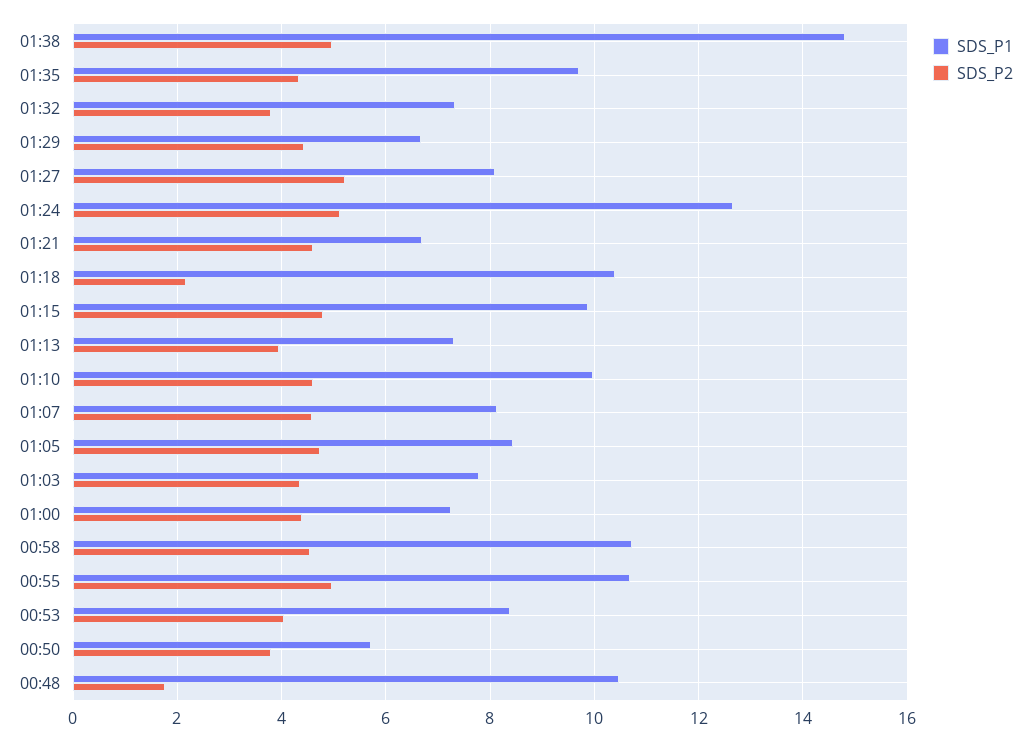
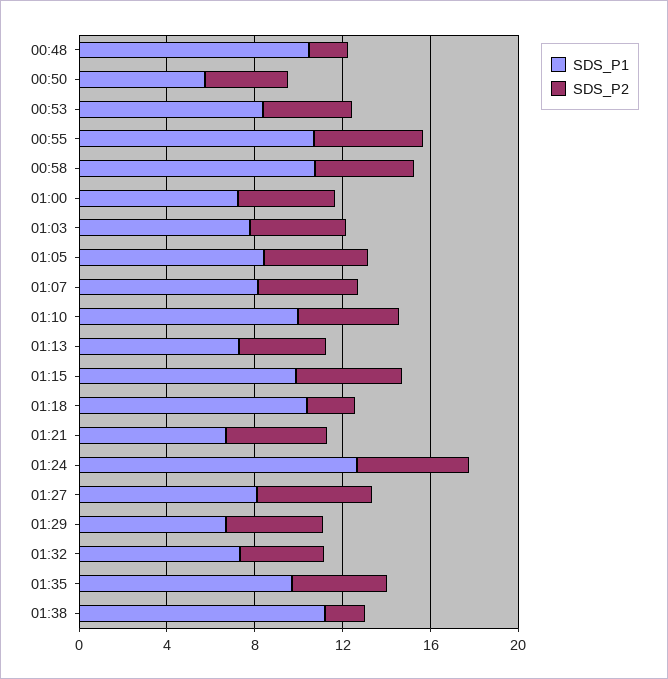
  {
    "SDS_P1": {
-     "01:38": 14.8,
+     "01:38": 11,
      "01:35": 9.8,
      "01:32": 7.4,
      "01:29": 6.6,
      "01:27": 8.2,
      "01:24": 12.6,
      "01:21": 6.8,
      "01:18": 10.4,
      "01:15": 9.8,
      "01:13": 7.4,
      "01:10": 10,
      "01:07": 8.2,
      "01:05": 8.4,
      "01:03": 7.8,
      "01:00": 7.2,
      "00:58": 10.8,
      "00:55": 10.6,
      "00:53": 8.4,
      "00:50": 5.8,
      "00:48": 10.4
    },
    "SDS_P2": {
-     "01:38": 5,
+     "01:38": 2,
      "01:35": 4.4,
      "01:32": 3.8,
      "01:29": 4.4,
      "01:27": 5.2,
      "01:24": 5.2,
      "01:21": 4.6,
      "01:18": 2.2,
      "01:15": 4.8,
      "01:13": 4,
      "01:10": 4.6,
      "01:07": 4.6,
      "01:05": 4.8,
      "01:03": 4.4,
      "01:00": 4.4,
      "00:58": 4.6,
      "00:55": 5,
      "00:53": 4,
      "00:50": 3.8,
      "00:48": 1.8
    }
  }

